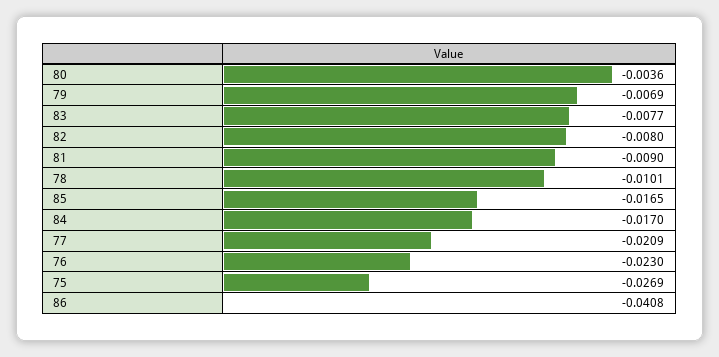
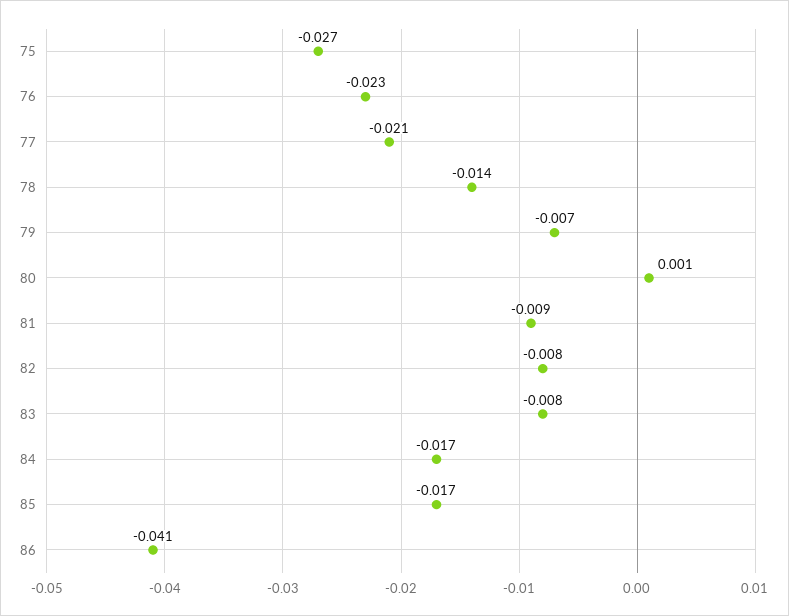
  {
-   "80": -0.0036,
+   "80": 0.001,
    "79": -0.0069,
    "83": -0.0077,
    "82": -0.008,
    "81": -0.009,
-   "78": -0.0101,
+   "78": -0.014,
    "85": -0.0165,
    "84": -0.017,
    "77": -0.0209,
    "76": -0.023,
    "75": -0.0269,
    "86": -0.0408
  }

